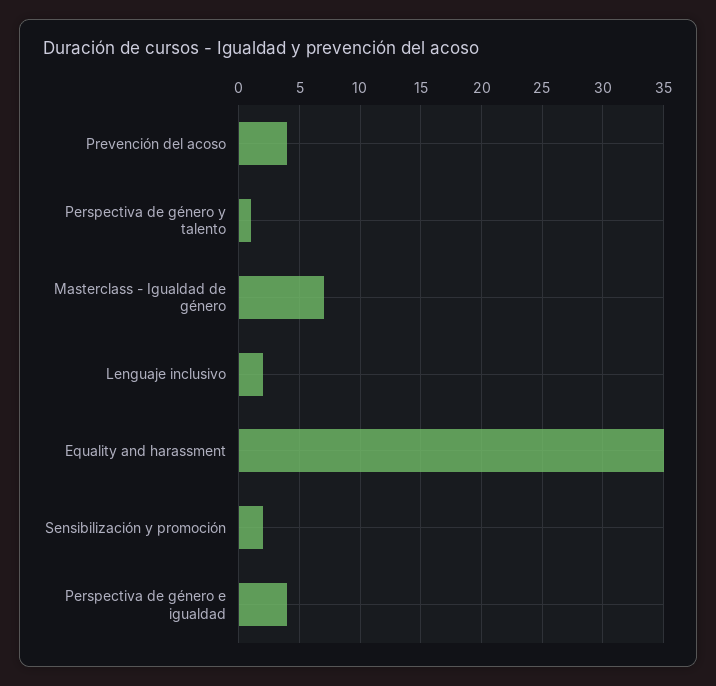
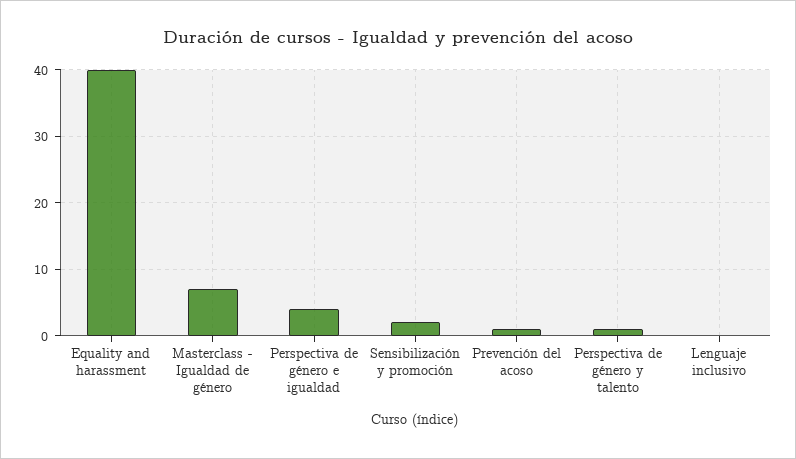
  {
-   "Prevención del acoso": 4,
+   "Prevención del acoso": 1,
    "Perspectiva de género y talento": 1,
    "Masterclass - Igualdad de género": 7,
-   "Lenguaje inclusivo": 2,
+   "Lenguaje inclusivo": 0,
-   "Equality and harassment": 35,
+   "Equality and harassment": 40,
    "Sensibilización y promoción": 2,
    "Perspectiva de género e igualdad": 4
  }

